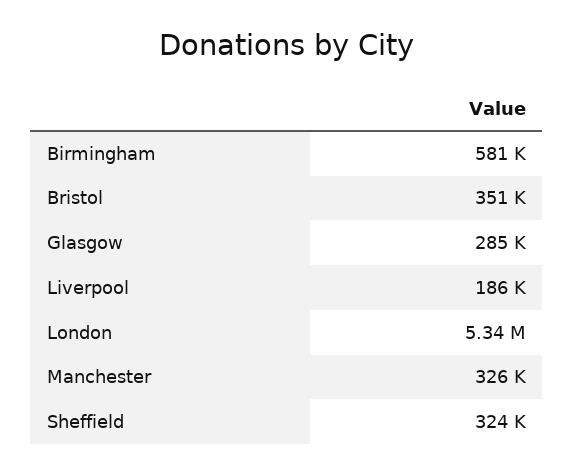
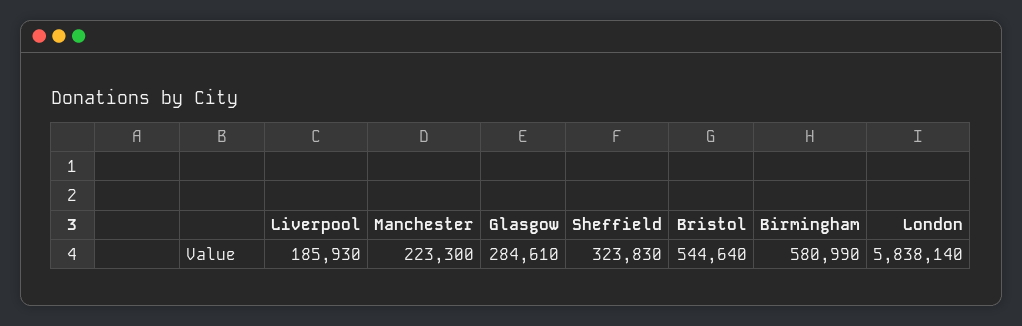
  {
    "Birmingham": 580990,
-   "Bristol": 351000,
+   "Bristol": 544640,
    "Glasgow": 284610,
    "Liverpool": 185930,
-   "London": 5340000,
+   "London": 5838140,
-   "Manchester": 326000,
+   "Manchester": 223300,
    "Sheffield": 323830
  }

